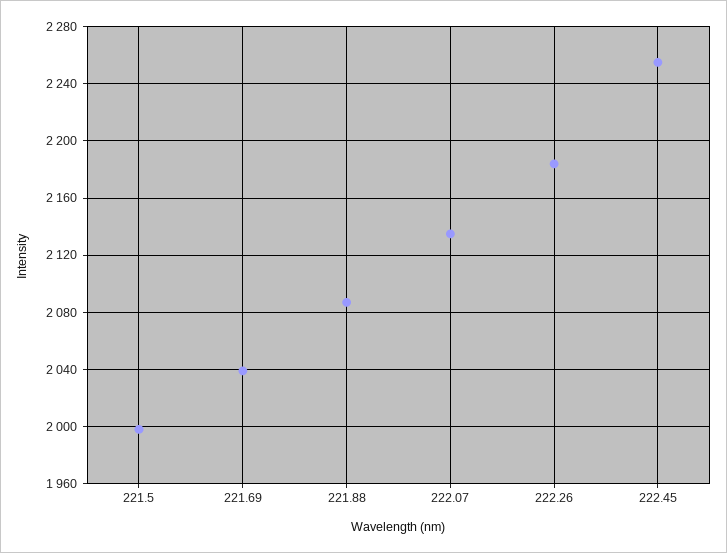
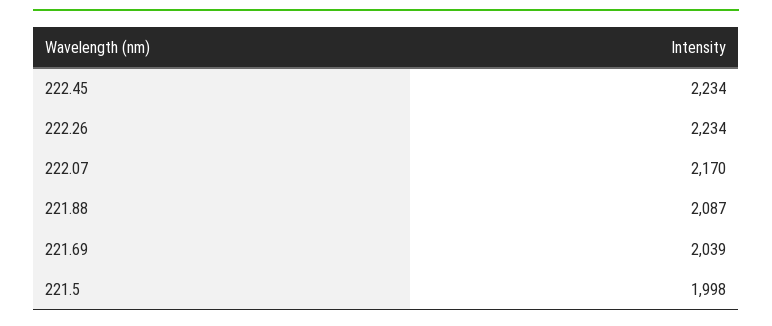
  {
    "221.5": 1998,
    "221.69": 2039,
    "221.88": 2087,
-   "222.07": 2135,
+   "222.07": 2170,
-   "222.26": 2185,
+   "222.26": 2234,
-   "222.45": 2255
+   "222.45": 2234
  }

